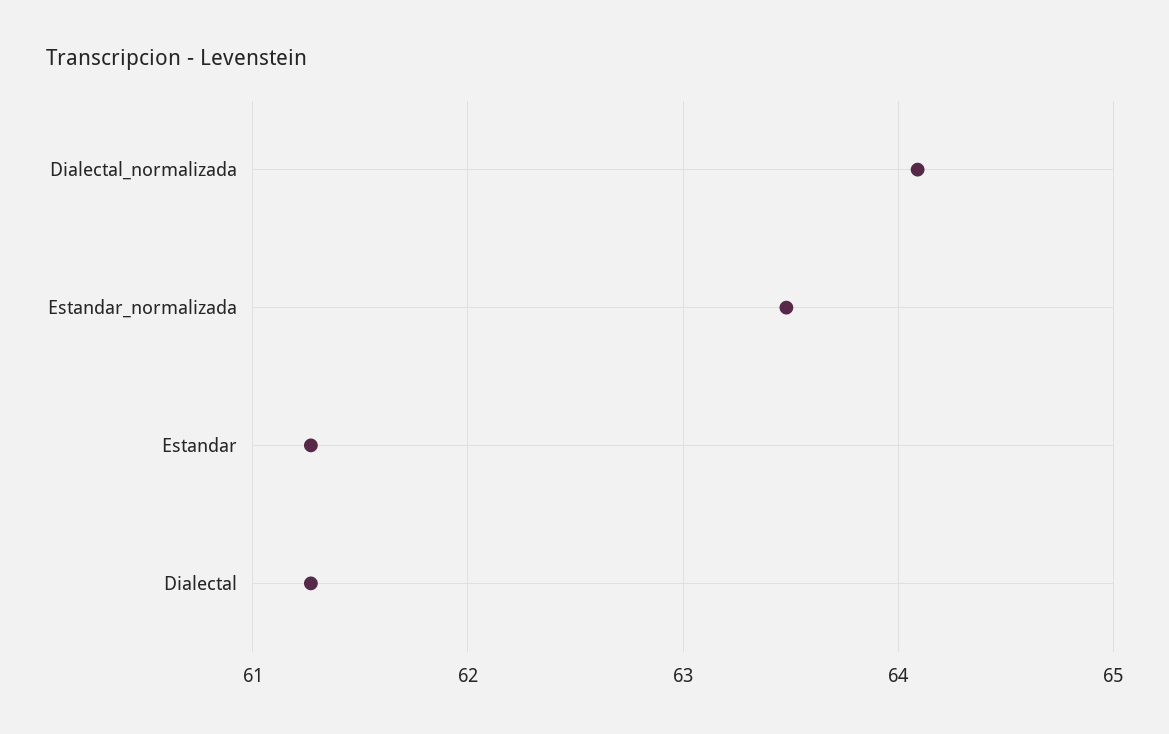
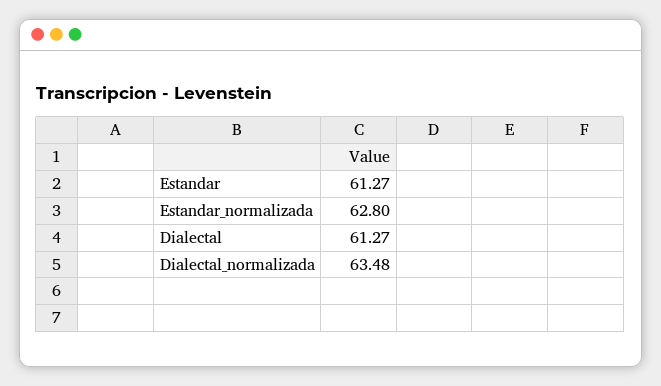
  {
-   "Dialectal_normalizada": 64.1,
+   "Dialectal_normalizada": 63.48,
-   "Estandar_normalizada": 63.5,
+   "Estandar_normalizada": 62.8,
    "Estandar": 61.27,
    "Dialectal": 61.27
  }

